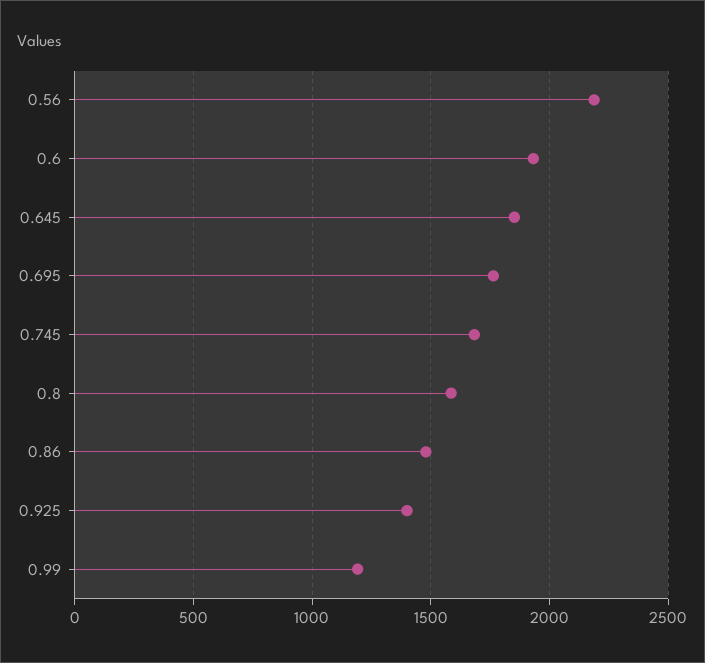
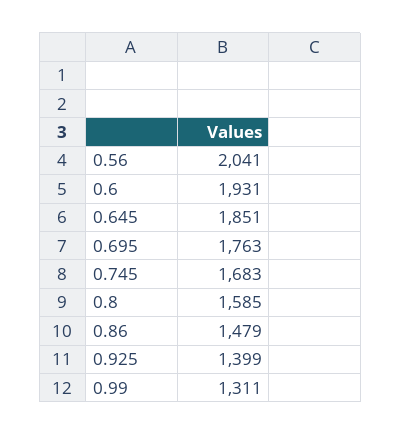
  {
-   "0.56": 2200,
+   "0.56": 2041,
    "0.6": 1931,
    "0.645": 1851,
    "0.695": 1763,
    "0.745": 1683,
    "0.8": 1585,
    "0.86": 1479,
    "0.925": 1399,
-   "0.99": 1200
+   "0.99": 1311
  }

